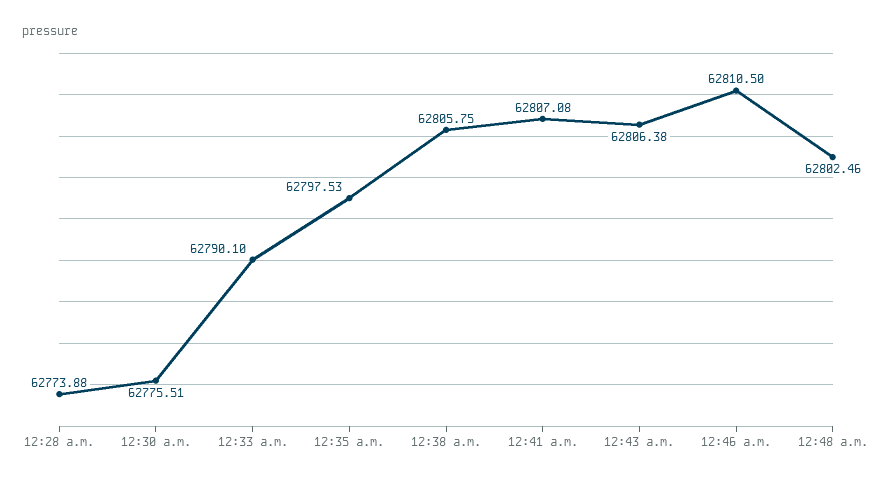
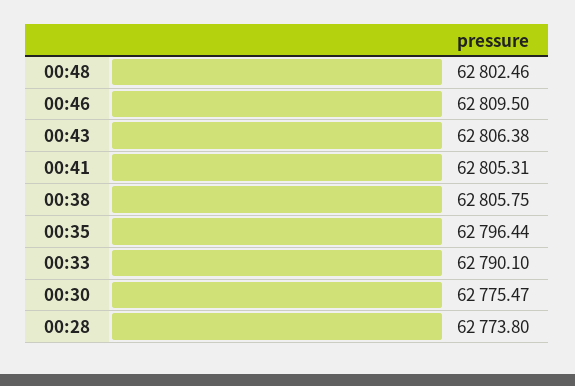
  {
-   "12:28 a.m.": 62773.88,
+   "12:28 a.m.": 62773.8,
-   "12:30 a.m.": 62775.51,
+   "12:30 a.m.": 62775.47,
    "12:33 a.m.": 62790.1,
-   "12:35 a.m.": 62797.53,
+   "12:35 a.m.": 62796.44,
    "12:38 a.m.": 62805.75,
-   "12:41 a.m.": 62807.08,
+   "12:41 a.m.": 62805.31,
    "12:43 a.m.": 62806.38,
-   "12:46 a.m.": 62810.5,
+   "12:46 a.m.": 62809.5,
    "12:48 a.m.": 62802.46
  }

